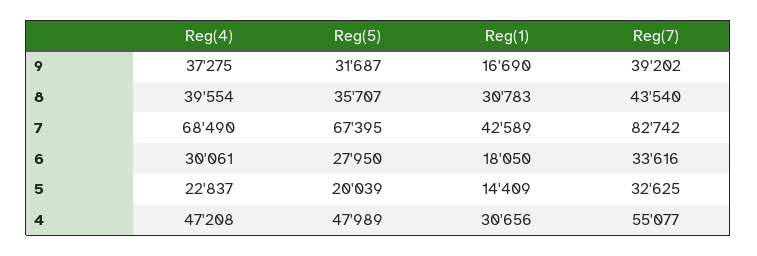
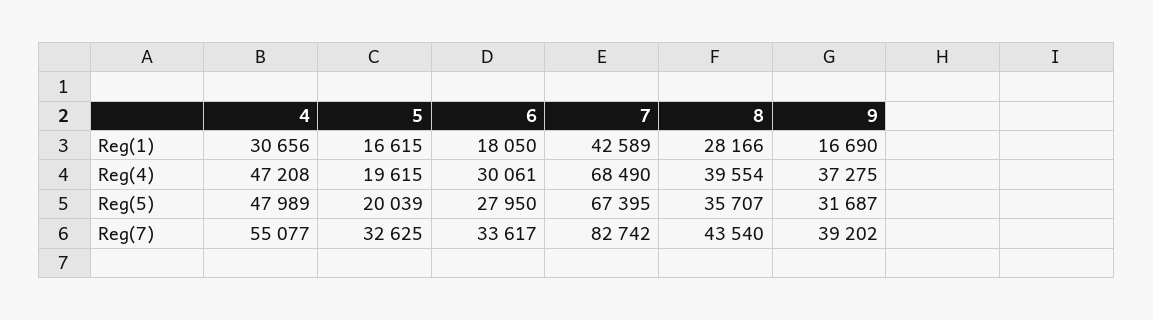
  {
    "Reg(4)": {
      "9": 37275,
      "8": 39554,
      "7": 68490,
      "6": 30061,
-     "5": 22837,
+     "5": 19615,
      "4": 47208
    },
    "Reg(5)": {
      "9": 31687,
      "8": 35707,
      "7": 67395,
      "6": 27950,
      "5": 20039,
      "4": 47989
    },
    "Reg(1)": {
      "9": 16690,
-     "8": 30783,
+     "8": 28166,
      "7": 42589,
      "6": 18050,
-     "5": 14409,
+     "5": 16615,
      "4": 30656
    },
    "Reg(7)": {
      "9": 39202,
      "8": 43540,
      "7": 82742,
-     "6": 33616,
+     "6": 33617,
      "5": 32625,
      "4": 55077
    }
  }

